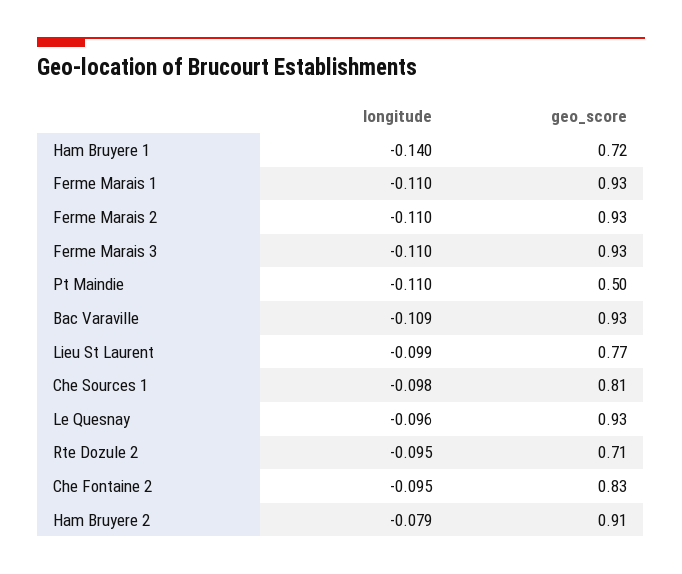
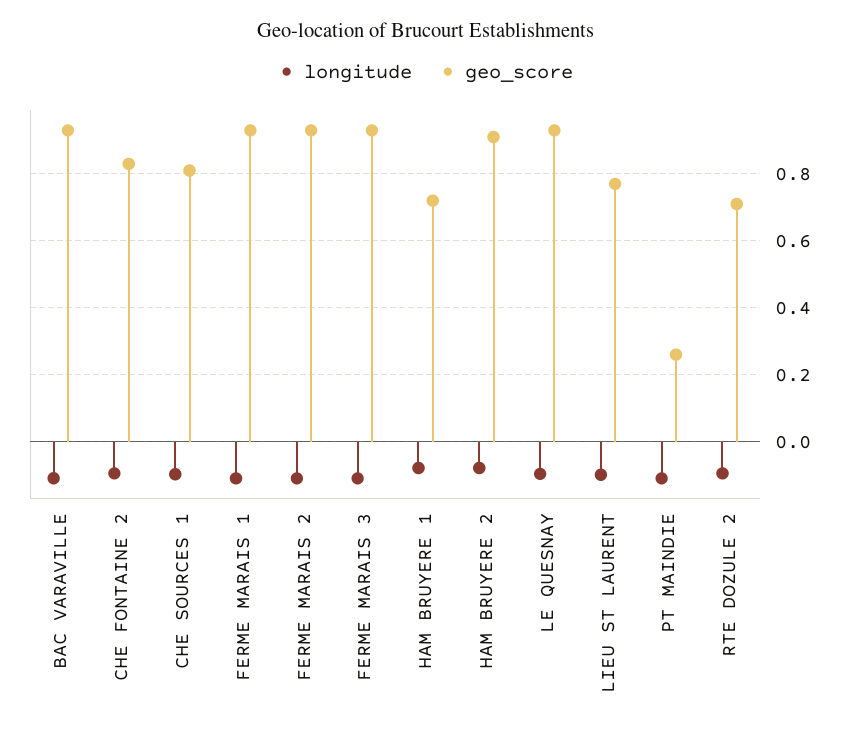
  {
    "longitude": {
-     "Ham Bruyere 1": -0.14,
+     "Ham Bruyere 1": -0.08,
      "Ferme Marais 1": -0.11,
      "Ferme Marais 2": -0.11,
      "Ferme Marais 3": -0.11,
      "Pt Maindie": -0.11,
      "Bac Varaville": -0.109,
      "Lieu St Laurent": -0.099,
      "Che Sources 1": -0.098,
      "Le Quesnay": -0.096,
      "Rte Dozule 2": -0.095,
      "Che Fontaine 2": -0.095,
      "Ham Bruyere 2": -0.079
    },
    "geo_score": {
      "Ham Bruyere 1": 0.72,
      "Ferme Marais 1": 0.93,
      "Ferme Marais 2": 0.93,
      "Ferme Marais 3": 0.93,
-     "Pt Maindie": 0.5,
+     "Pt Maindie": 0.26,
      "Bac Varaville": 0.93,
      "Lieu St Laurent": 0.77,
      "Che Sources 1": 0.81,
      "Le Quesnay": 0.93,
      "Rte Dozule 2": 0.71,
      "Che Fontaine 2": 0.83,
      "Ham Bruyere 2": 0.91
    }
  }

